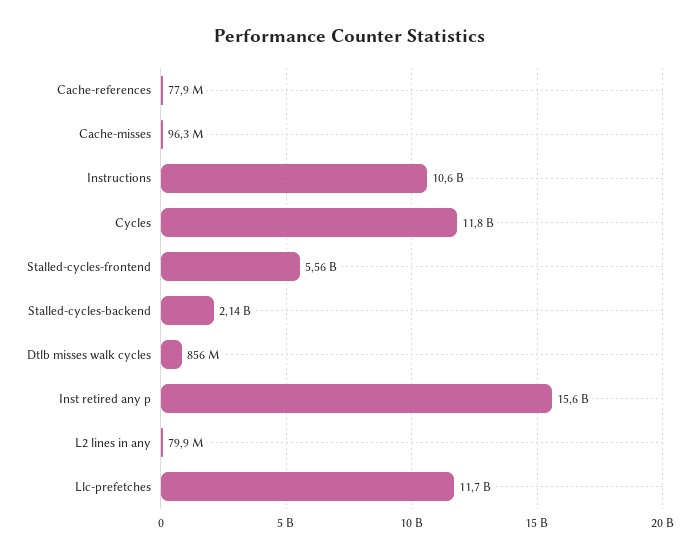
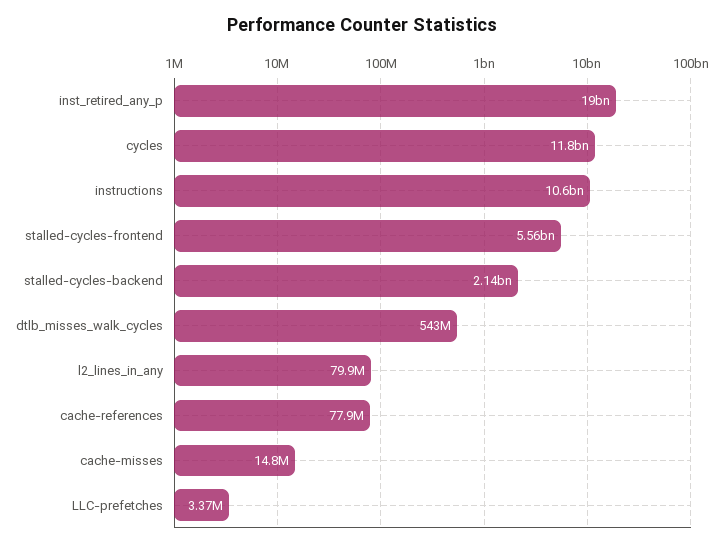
  {
    "Cache-references": 77900000,
-   "Cache-misses": 96300000,
+   "Cache-misses": 14800000,
    "Instructions": 10600000000,
    "Cycles": 11800000000,
    "Stalled-cycles-frontend": 5560000000,
    "Stalled-cycles-backend": 2140000000,
-   "Dtlb misses walk cycles": 856000000,
+   "Dtlb misses walk cycles": 543000000,
-   "Inst retired any p": 15600000000,
+   "Inst retired any p": 19000000000,
    "L2 lines in any": 79900000,
-   "Llc-prefetches": 11700000000
+   "Llc-prefetches": 3370000
  }

